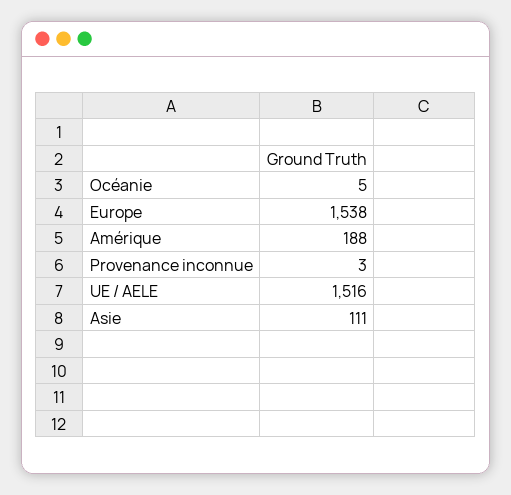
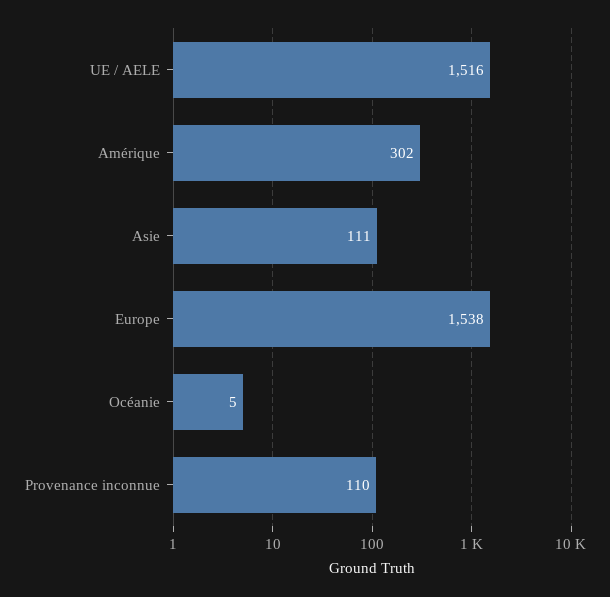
  {
    "Océanie": 5,
    "Europe": 1538,
-   "Amérique": 188,
+   "Amérique": 302,
-   "Provenance inconnue": 3,
+   "Provenance inconnue": 110,
    "UE / AELE": 1516,
    "Asie": 111
  }

